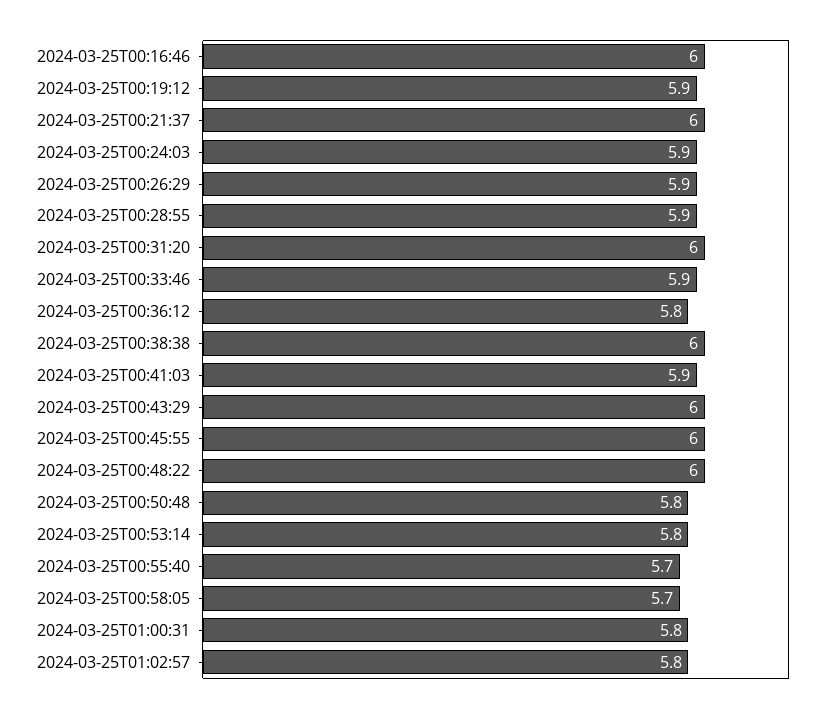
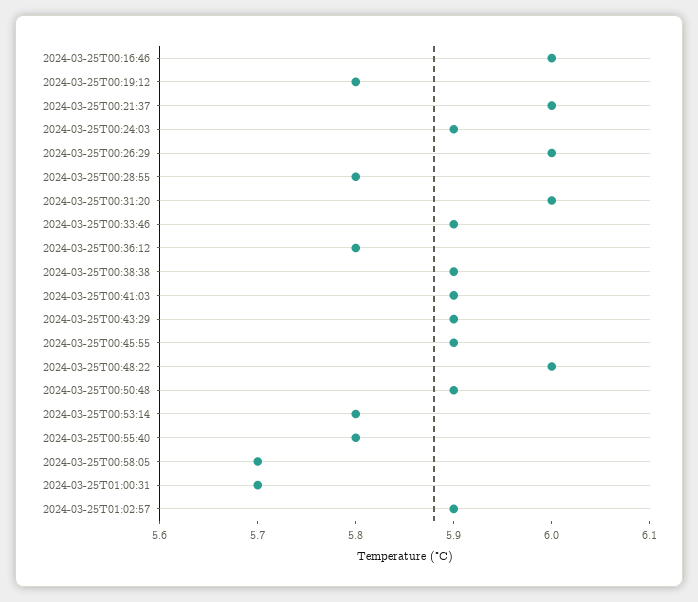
  {
    "2024-03-25T00:16:46": 6,
-   "2024-03-25T00:19:12": 5.9,
+   "2024-03-25T00:19:12": 5.8,
    "2024-03-25T00:21:37": 6,
    "2024-03-25T00:24:03": 5.9,
-   "2024-03-25T00:26:29": 5.9,
+   "2024-03-25T00:26:29": 6,
-   "2024-03-25T00:28:55": 5.9,
+   "2024-03-25T00:28:55": 5.8,
    "2024-03-25T00:31:20": 6,
    "2024-03-25T00:33:46": 5.9,
    "2024-03-25T00:36:12": 5.8,
-   "2024-03-25T00:38:38": 6,
+   "2024-03-25T00:38:38": 5.9,
    "2024-03-25T00:41:03": 5.9,
-   "2024-03-25T00:43:29": 6,
+   "2024-03-25T00:43:29": 5.9,
-   "2024-03-25T00:45:55": 6,
+   "2024-03-25T00:45:55": 5.9,
    "2024-03-25T00:48:22": 6,
-   "2024-03-25T00:50:48": 5.8,
+   "2024-03-25T00:50:48": 5.9,
    "2024-03-25T00:53:14": 5.8,
-   "2024-03-25T00:55:40": 5.7,
+   "2024-03-25T00:55:40": 5.8,
    "2024-03-25T00:58:05": 5.7,
-   "2024-03-25T01:00:31": 5.8,
+   "2024-03-25T01:00:31": 5.7,
-   "2024-03-25T01:02:57": 5.8
+   "2024-03-25T01:02:57": 5.9
  }

